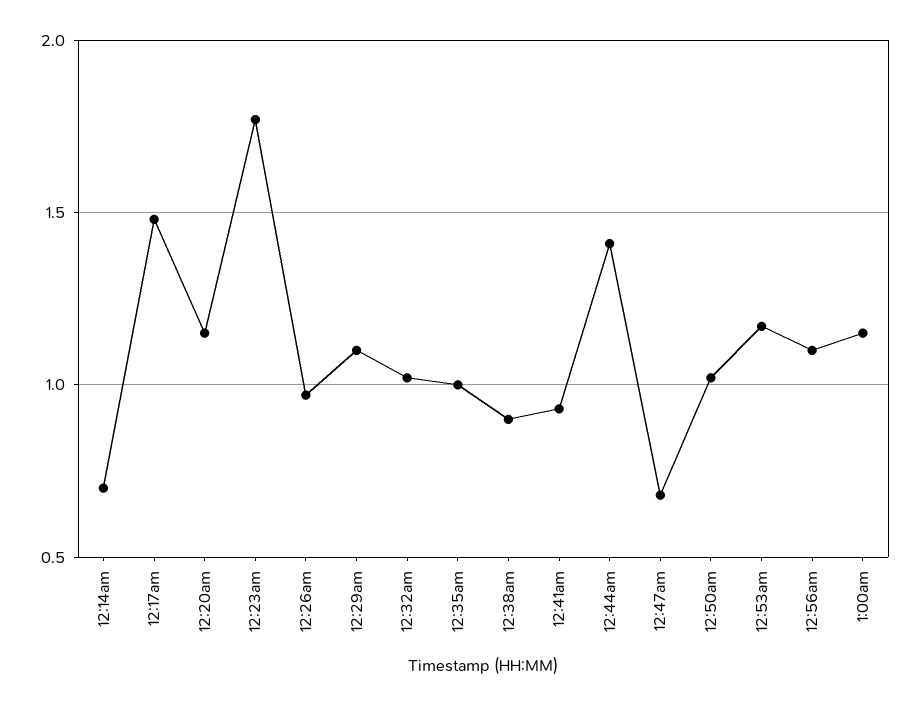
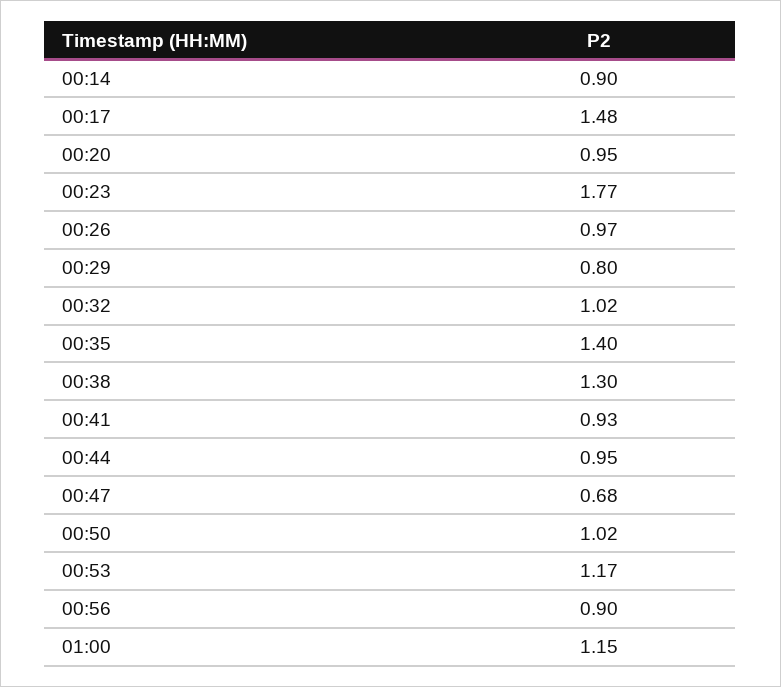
  {
-   "12:14am": 0.7,
+   "12:14am": 0.9,
    "12:17am": 1.48,
-   "12:20am": 1.15,
+   "12:20am": 0.95,
    "12:23am": 1.77,
    "12:26am": 0.97,
-   "12:29am": 1.1,
+   "12:29am": 0.8,
    "12:32am": 1.02,
-   "12:35am": 1,
+   "12:35am": 1.4,
-   "12:38am": 0.9,
+   "12:38am": 1.3,
    "12:41am": 0.93,
-   "12:44am": 1.4,
+   "12:44am": 0.95,
    "12:47am": 0.68,
    "12:50am": 1.02,
    "12:53am": 1.17,
-   "12:56am": 1.1,
+   "12:56am": 0.9,
    "1:00am": 1.15
  }

